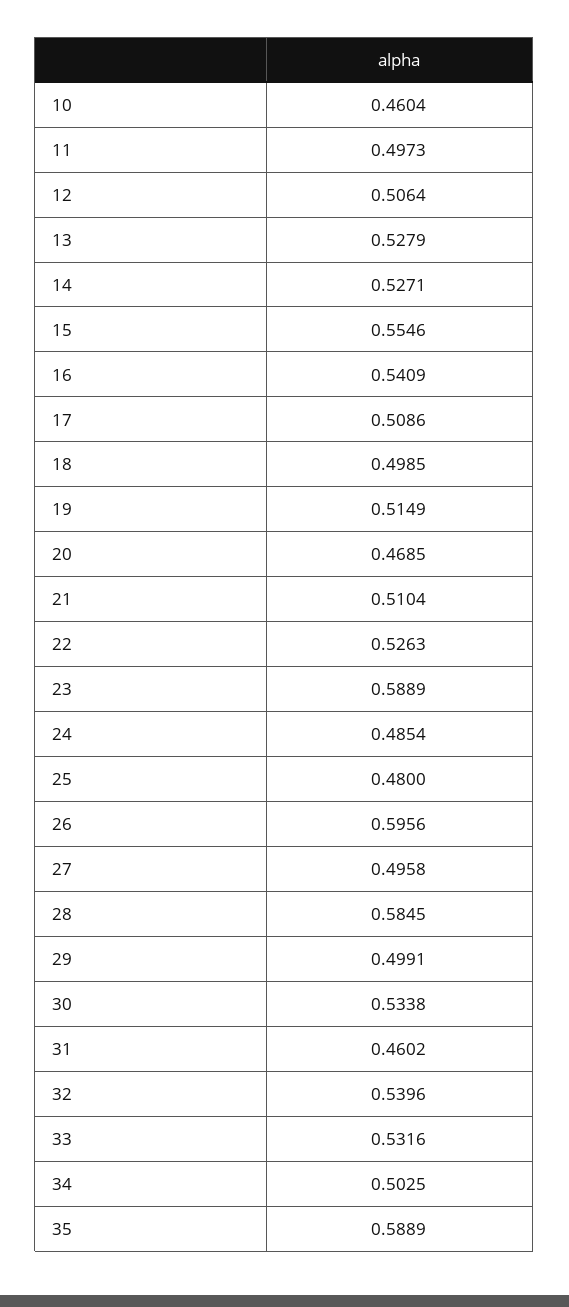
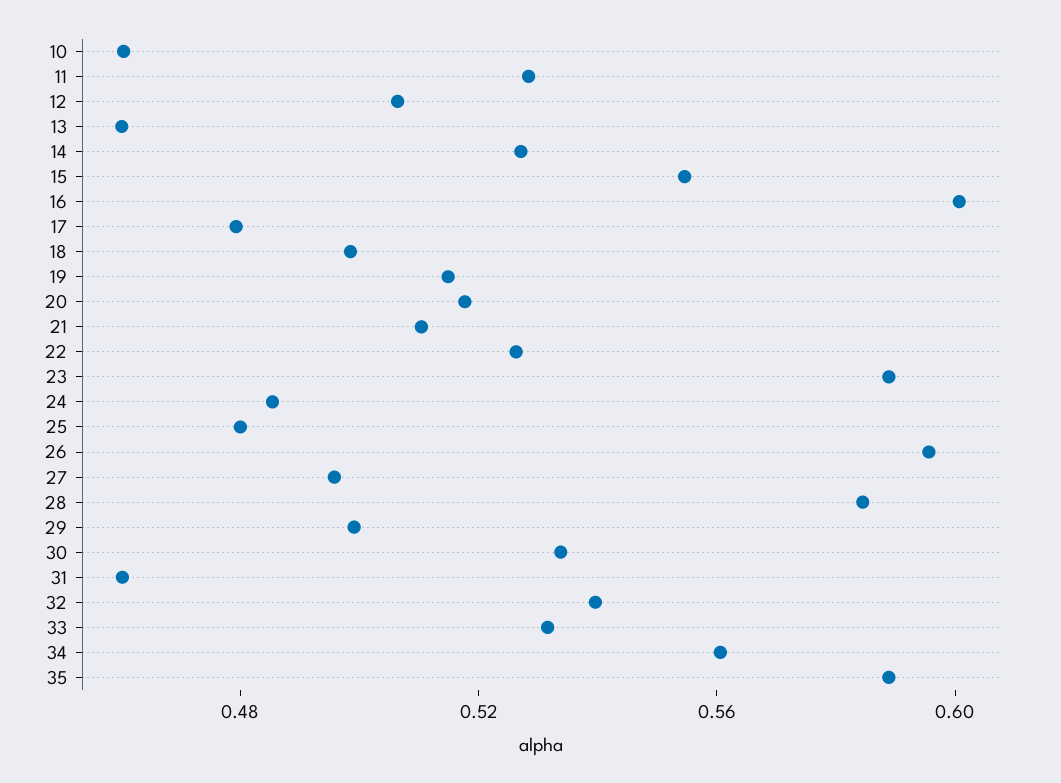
  {
    "10": 0.4604,
-   "11": 0.4973,
+   "11": 0.53,
    "12": 0.5064,
-   "13": 0.5279,
+   "13": 0.46,
    "14": 0.5271,
    "15": 0.5546,
-   "16": 0.5409,
+   "16": 0.6,
-   "17": 0.5086,
+   "17": 0.48,
    "18": 0.4985,
    "19": 0.5149,
-   "20": 0.4685,
+   "20": 0.52,
    "21": 0.5104,
    "22": 0.5263,
    "23": 0.5889,
    "24": 0.4854,
    "25": 0.48,
    "26": 0.5956,
    "27": 0.4958,
    "28": 0.5845,
    "29": 0.4991,
    "30": 0.5338,
    "31": 0.4602,
    "32": 0.5396,
    "33": 0.5316,
-   "34": 0.5025,
+   "34": 0.56,
    "35": 0.5889
  }

